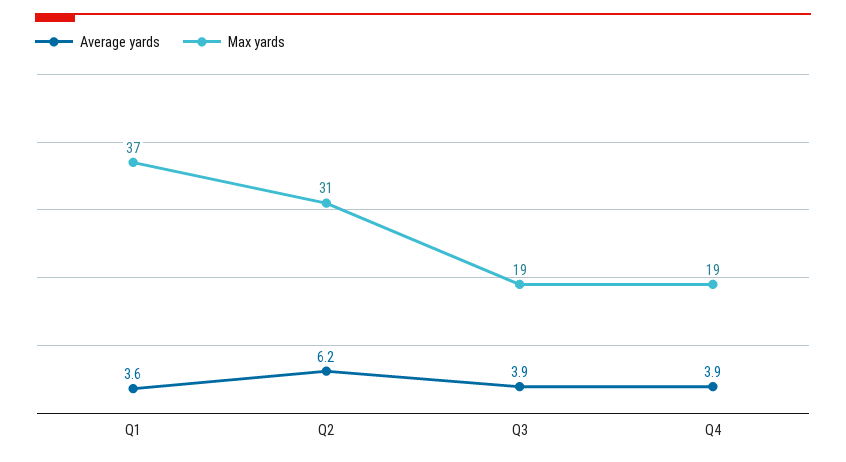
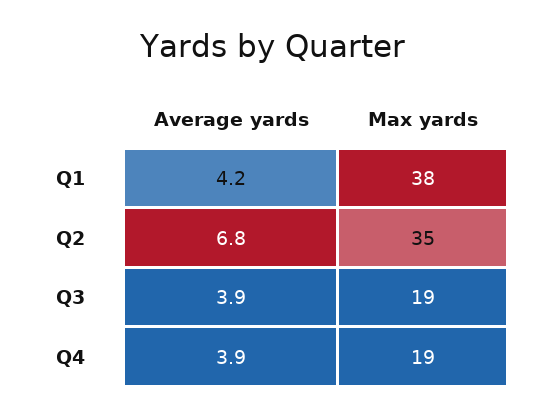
  {
    "Average yards": {
-     "Q1": 3.6,
+     "Q1": 4.2,
-     "Q2": 6.2,
+     "Q2": 6.8,
      "Q3": 3.9,
      "Q4": 3.9
    },
    "Max yards": {
-     "Q1": 37,
+     "Q1": 38,
-     "Q2": 31,
+     "Q2": 35,
      "Q3": 19,
      "Q4": 19
    }
  }

